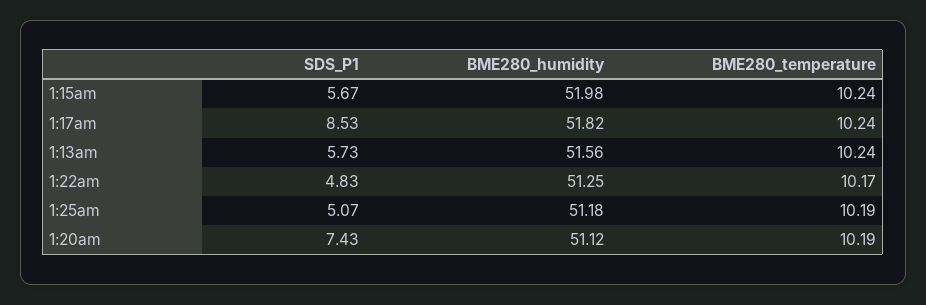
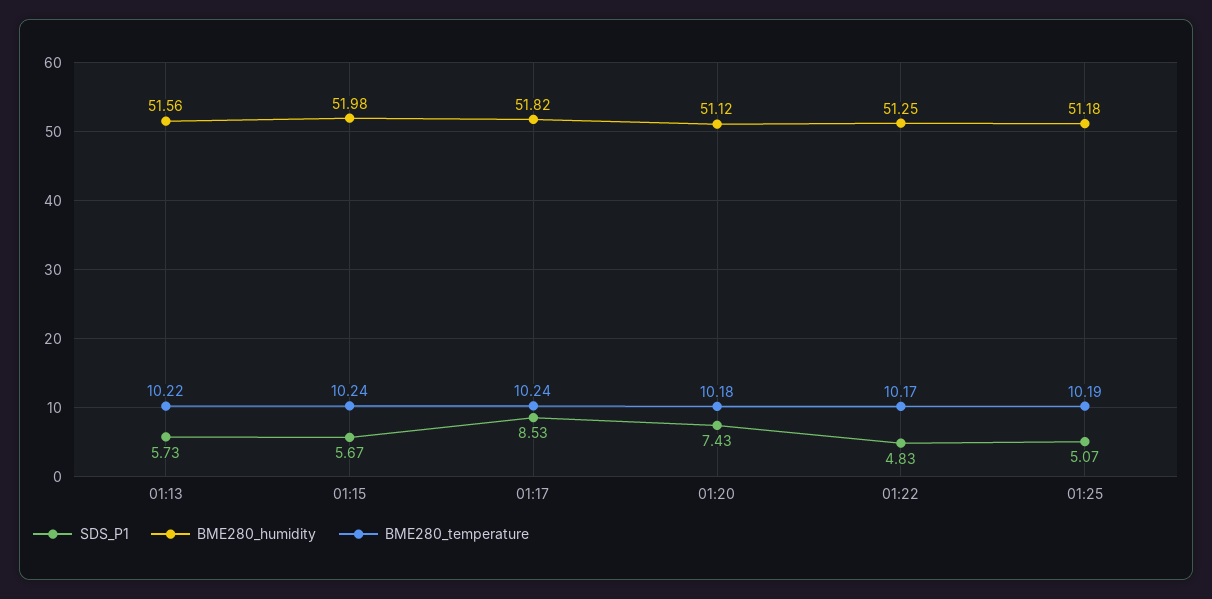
  {
    "SDS_P1": {
      "1:15am": 5.67,
      "1:17am": 8.53,
      "1:13am": 5.73,
      "1:22am": 4.83,
      "1:25am": 5.07,
      "1:20am": 7.43
    },
    "BME280_humidity": {
      "1:15am": 51.98,
      "1:17am": 51.82,
      "1:13am": 51.56,
      "1:22am": 51.25,
      "1:25am": 51.18,
      "1:20am": 51.12
    },
    "BME280_temperature": {
      "1:15am": 10.24,
      "1:17am": 10.24,
-     "1:13am": 10.24,
+     "1:13am": 10.22,
      "1:22am": 10.17,
      "1:25am": 10.19,
-     "1:20am": 10.19
+     "1:20am": 10.18
    }
  }

